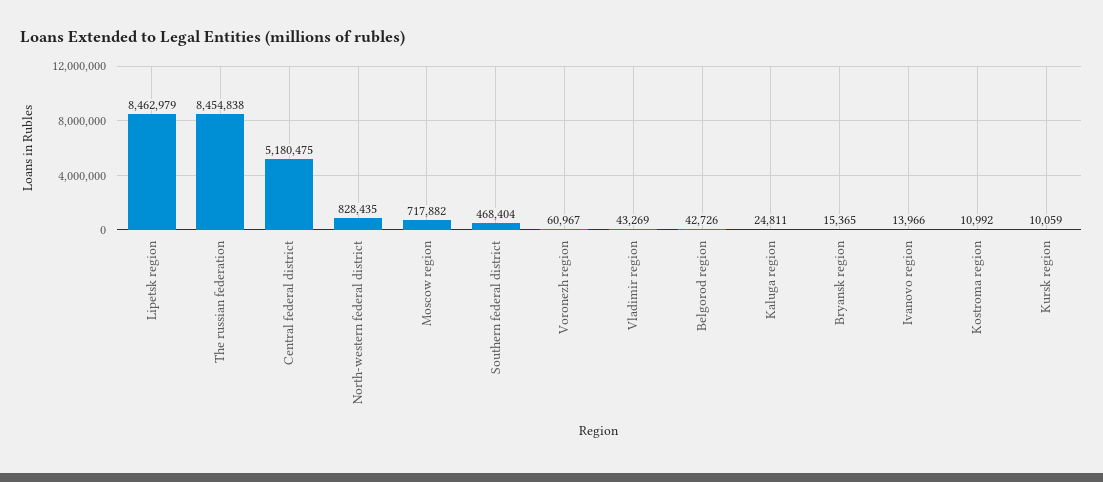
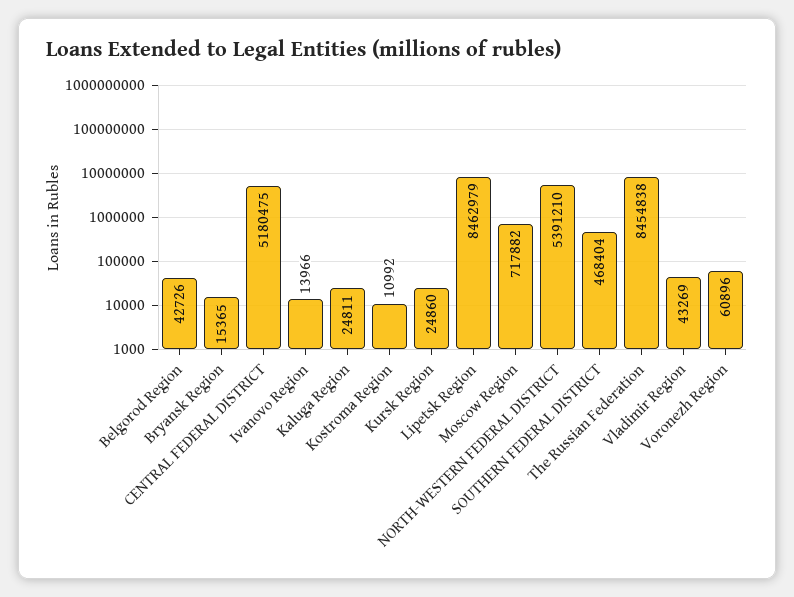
  {
    "Lipetsk region": 8462979,
    "The russian federation": 8454838,
    "Central federal district": 5180475,
-   "North-western federal district": 828435,
+   "North-western federal district": 5391210,
    "Moscow region": 717882,
    "Southern federal district": 468404,
-   "Voronezh region": 60967,
+   "Voronezh region": 60896,
    "Vladimir region": 43269,
    "Belgorod region": 42726,
    "Kaluga region": 24811,
    "Bryansk region": 15365,
    "Ivanovo region": 13966,
    "Kostroma region": 10992,
-   "Kursk region": 10059
+   "Kursk region": 24860
  }

